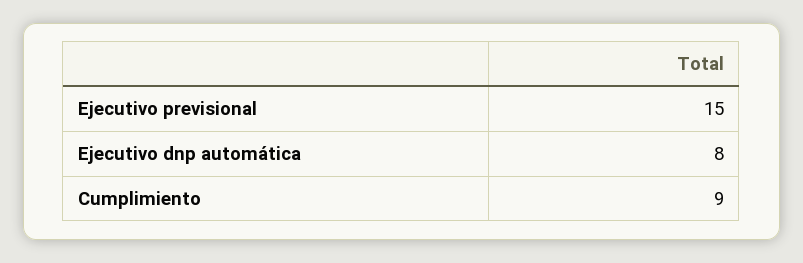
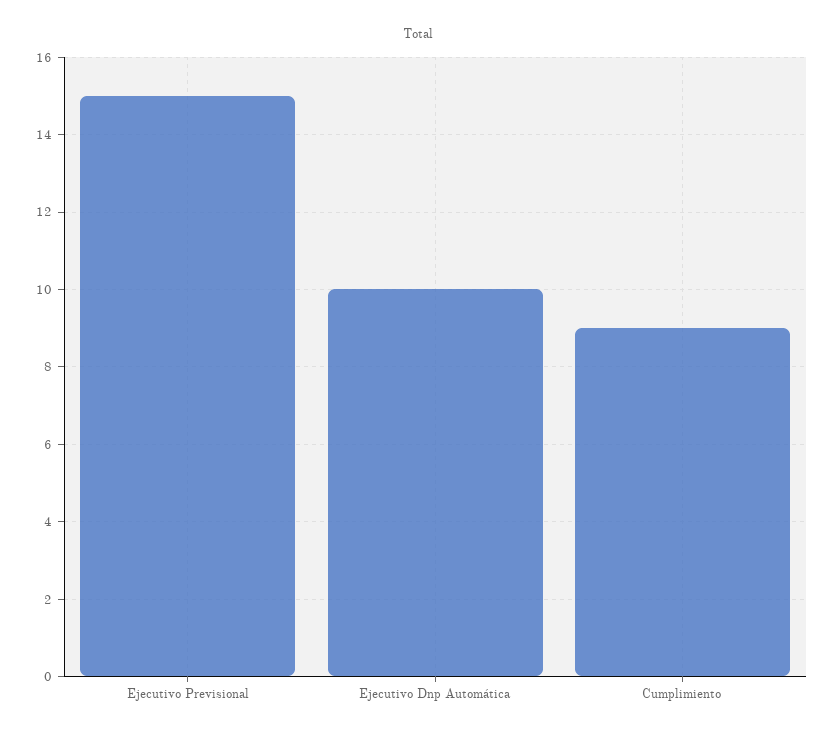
  {
    "Ejecutivo previsional": 15,
-   "Ejecutivo dnp automática": 8,
+   "Ejecutivo dnp automática": 10,
    "Cumplimiento": 9
  }

